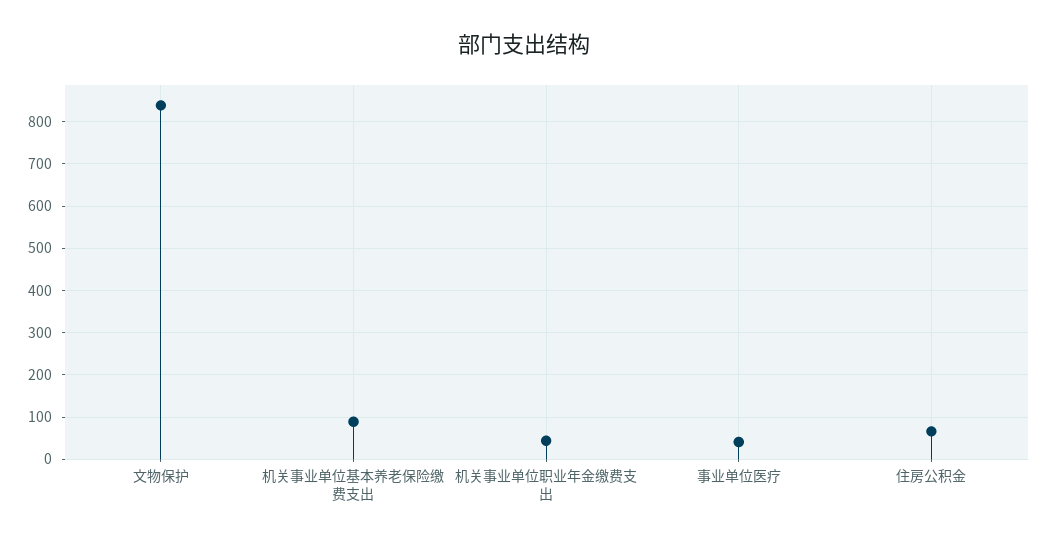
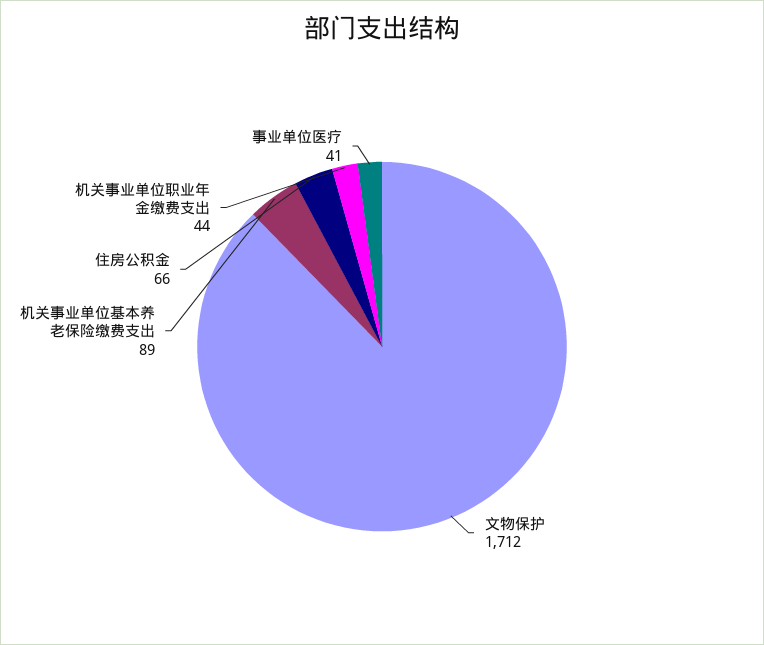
  {
-   "文物保护": 840,
+   "文物保护": 1712,
    "机关事业单位基本养老保险缴费支出": 89,
    "机关事业单位职业年金缴费支出": 44,
    "事业单位医疗": 41,
    "住房公积金": 66
  }

